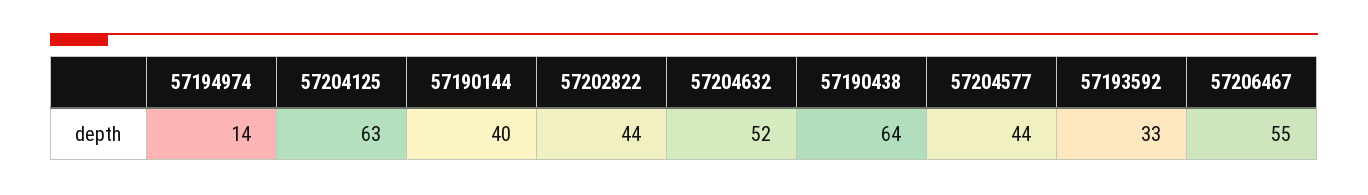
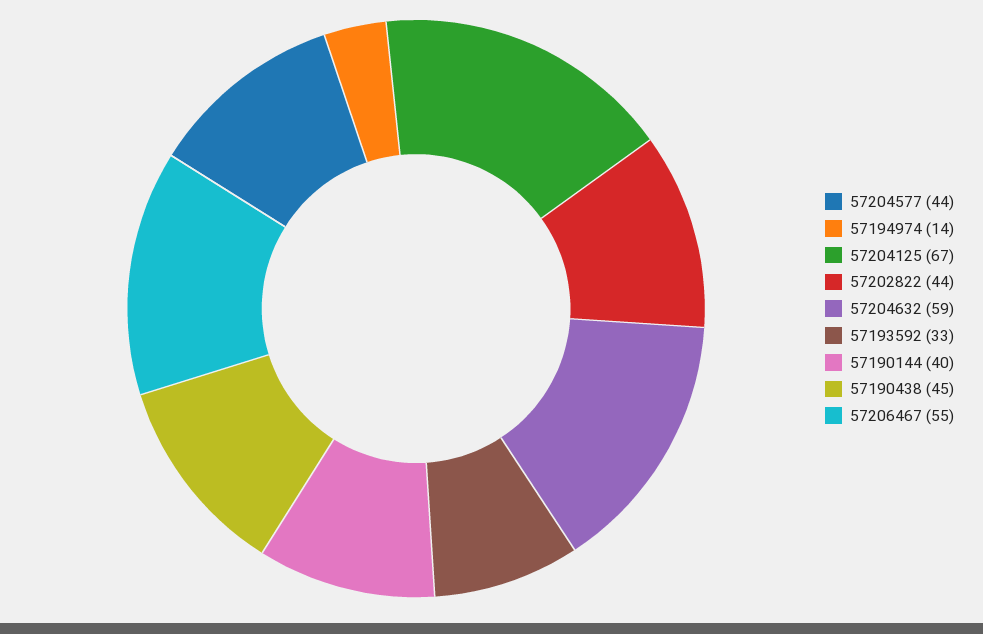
  {
    "57194974": 14,
-   "57204125": 63,
+   "57204125": 67,
    "57190144": 40,
    "57202822": 44,
-   "57204632": 52,
+   "57204632": 59,
-   "57190438": 64,
+   "57190438": 45,
    "57204577": 44,
    "57193592": 33,
    "57206467": 55
  }

